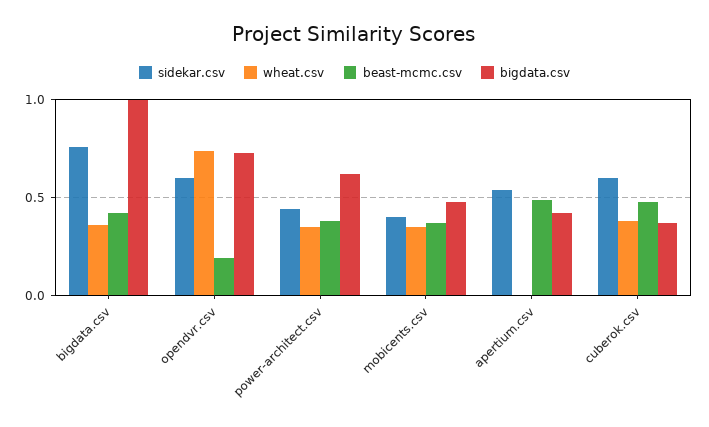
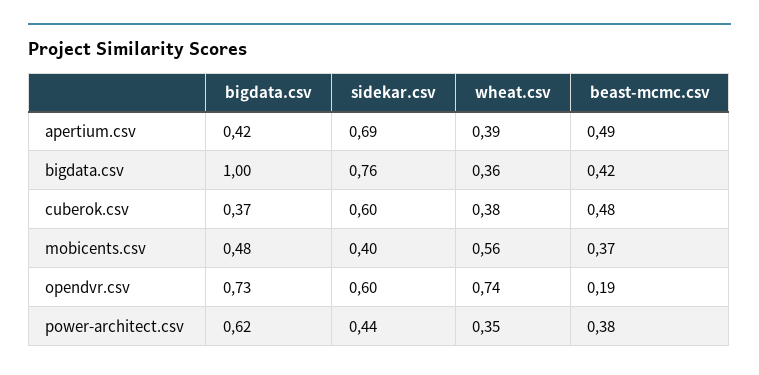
  {
    "sidekar.csv": {
      "bigdata.csv": 0.76,
      "opendvr.csv": 0.6,
      "power-architect.csv": 0.44,
      "mobicents.csv": 0.4,
-     "apertium.csv": 0.55,
+     "apertium.csv": 0.69,
      "cuberok.csv": 0.6
    },
    "wheat.csv": {
      "bigdata.csv": 0.36,
      "opendvr.csv": 0.74,
      "power-architect.csv": 0.35,
-     "mobicents.csv": 0.35,
+     "mobicents.csv": 0.56,
-     "apertium.csv": 0,
+     "apertium.csv": 0.39,
      "cuberok.csv": 0.38
    },
    "beast-mcmc.csv": {
      "bigdata.csv": 0.42,
      "opendvr.csv": 0.19,
      "power-architect.csv": 0.38,
      "mobicents.csv": 0.37,
      "apertium.csv": 0.49,
      "cuberok.csv": 0.48
    },
    "bigdata.csv": {
      "bigdata.csv": 1,
      "opendvr.csv": 0.73,
      "power-architect.csv": 0.62,
      "mobicents.csv": 0.48,
      "apertium.csv": 0.42,
      "cuberok.csv": 0.37
    }
  }

